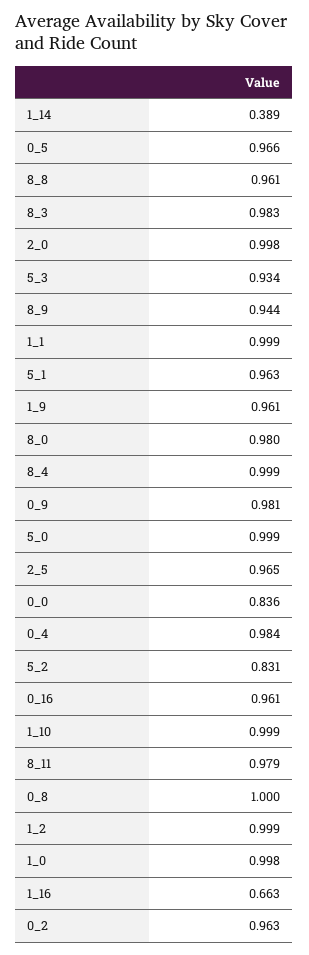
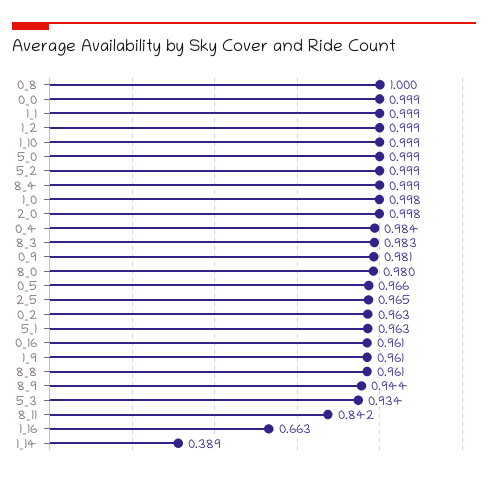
  {
    "1_14": 0.389,
    "0_5": 0.966,
    "8_8": 0.961,
    "8_3": 0.983,
    "2_0": 0.998,
    "5_3": 0.934,
    "8_9": 0.944,
    "1_1": 0.999,
    "5_1": 0.963,
    "1_9": 0.961,
    "8_0": 0.98,
    "8_4": 0.999,
    "0_9": 0.981,
    "5_0": 0.999,
    "2_5": 0.965,
-   "0_0": 0.836,
+   "0_0": 0.999,
    "0_4": 0.984,
-   "5_2": 0.831,
+   "5_2": 0.999,
    "0_16": 0.961,
    "1_10": 0.999,
-   "8_11": 0.979,
+   "8_11": 0.842,
    "0_8": 1,
    "1_2": 0.999,
    "1_0": 0.998,
    "1_16": 0.663,
    "0_2": 0.963
  }

